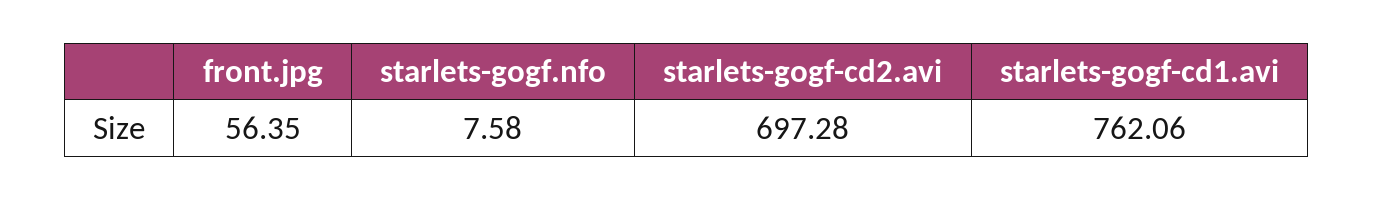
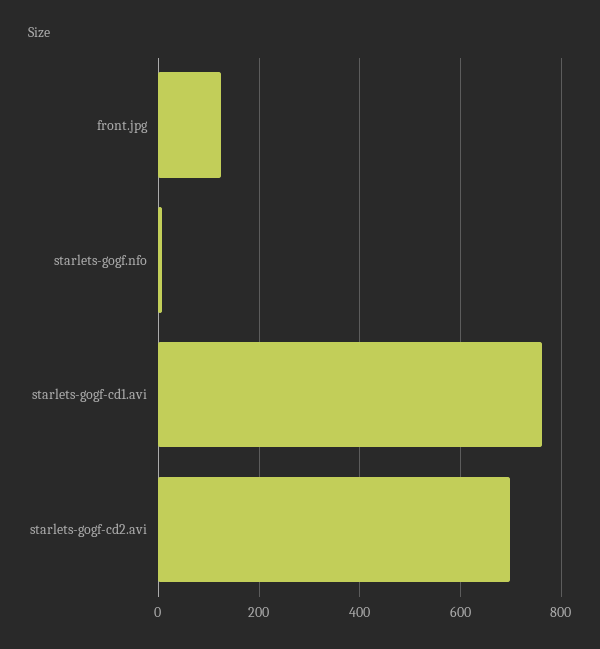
  {
-   "front.jpg": 56.35,
+   "front.jpg": 120,
    "starlets-gogf.nfo": 7.58,
    "starlets-gogf-cd2.avi": 697.28,
    "starlets-gogf-cd1.avi": 762.06
  }

